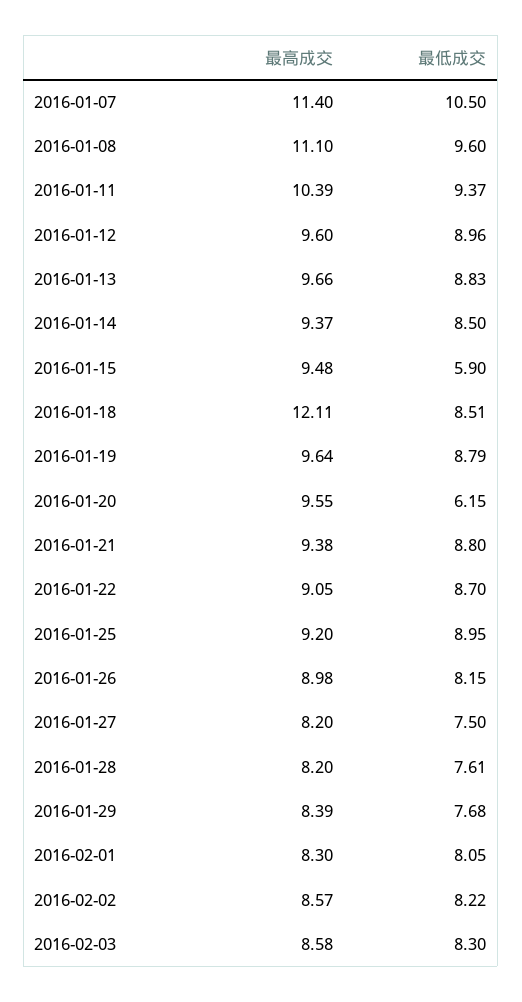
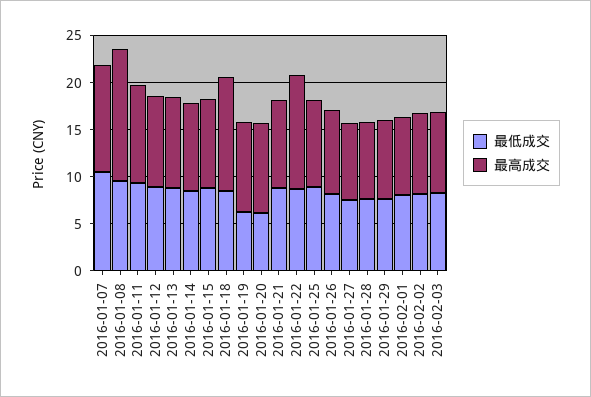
  {
    "最高成交": {
      "2016-01-07": 11.4,
-     "2016-01-08": 11.1,
+     "2016-01-08": 14,
      "2016-01-11": 10.39,
      "2016-01-12": 9.6,
      "2016-01-13": 9.66,
      "2016-01-14": 9.37,
      "2016-01-15": 9.48,
      "2016-01-18": 12.11,
      "2016-01-19": 9.64,
      "2016-01-20": 9.55,
      "2016-01-21": 9.38,
-     "2016-01-22": 9.05,
+     "2016-01-22": 12,
      "2016-01-25": 9.2,
      "2016-01-26": 8.98,
      "2016-01-27": 8.2,
      "2016-01-28": 8.2,
      "2016-01-29": 8.39,
      "2016-02-01": 8.3,
      "2016-02-02": 8.57,
      "2016-02-03": 8.58
    },
    "最低成交": {
      "2016-01-07": 10.5,
      "2016-01-08": 9.6,
      "2016-01-11": 9.37,
      "2016-01-12": 8.96,
      "2016-01-13": 8.83,
      "2016-01-14": 8.5,
-     "2016-01-15": 5.9,
+     "2016-01-15": 9,
      "2016-01-18": 8.51,
-     "2016-01-19": 8.79,
+     "2016-01-19": 6,
      "2016-01-20": 6.15,
      "2016-01-21": 8.8,
      "2016-01-22": 8.7,
      "2016-01-25": 8.95,
      "2016-01-26": 8.15,
      "2016-01-27": 7.5,
      "2016-01-28": 7.61,
      "2016-01-29": 7.68,
      "2016-02-01": 8.05,
      "2016-02-02": 8.22,
      "2016-02-03": 8.3
    }
  }

